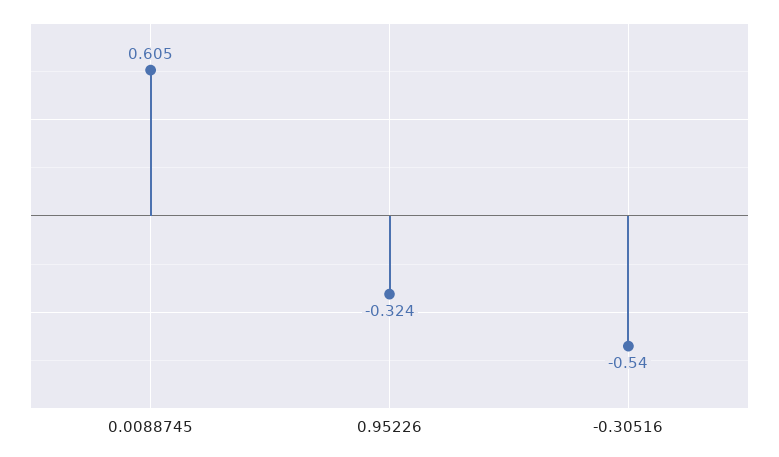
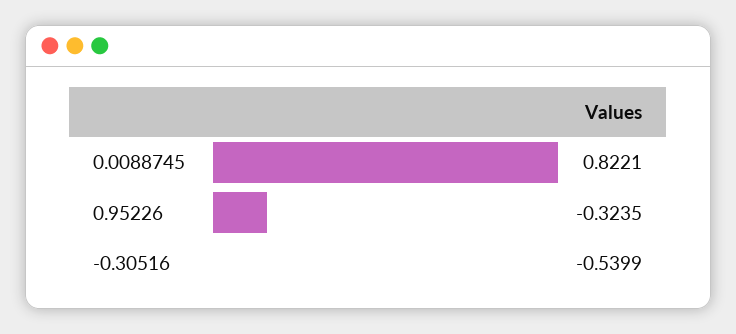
  {
-   "0.0088745": 0.605,
+   "0.0088745": 0.8221,
    "0.95226": -0.3235,
    "-0.30516": -0.5399
  }

